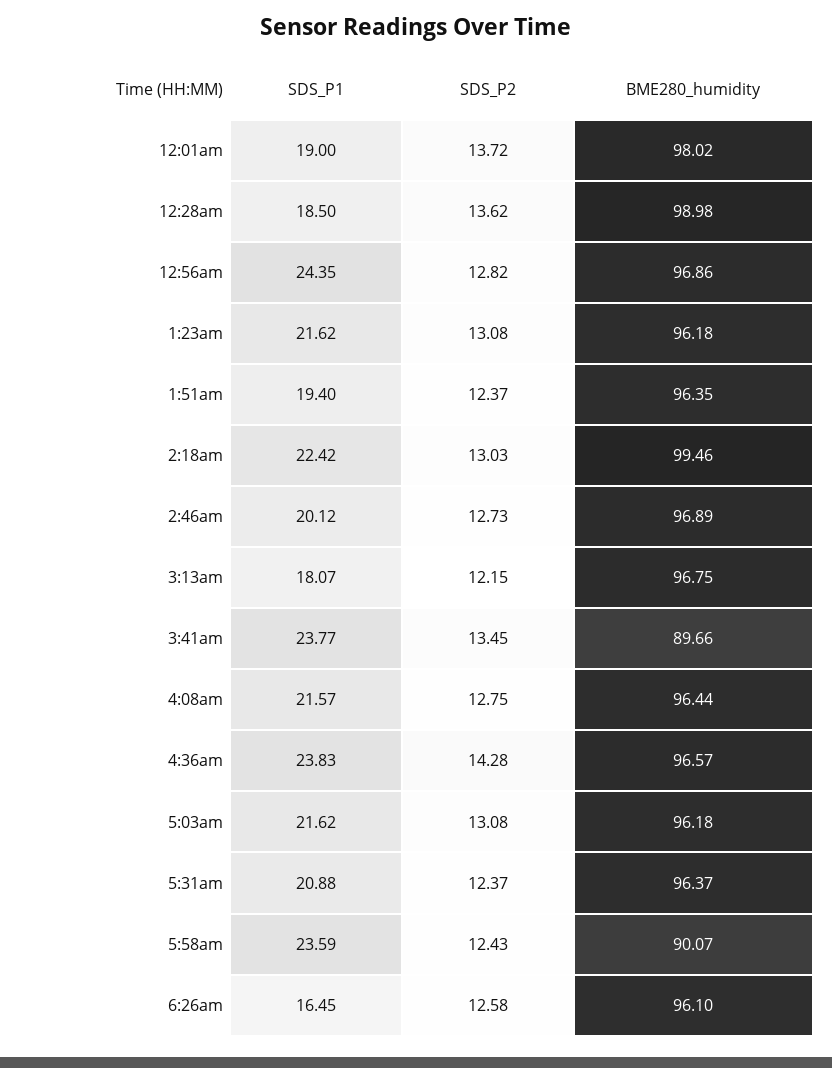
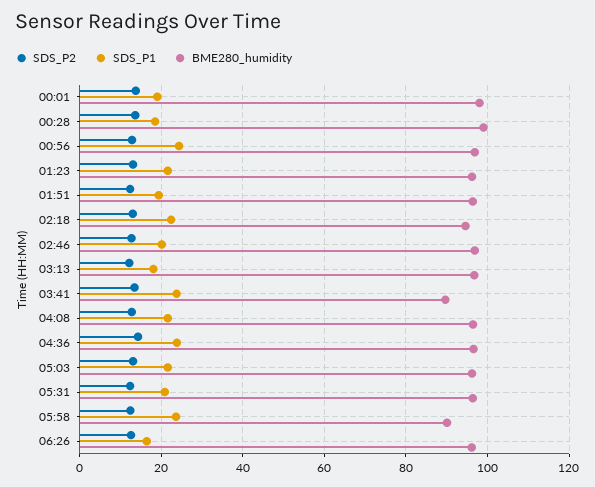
  {
    "SDS_P1": {
      "12:01am": 19,
      "12:28am": 18.5,
      "12:56am": 24.35,
      "1:23am": 21.62,
      "1:51am": 19.4,
      "2:18am": 22.42,
      "2:46am": 20.12,
      "3:13am": 18.07,
      "3:41am": 23.77,
      "4:08am": 21.57,
      "4:36am": 23.83,
      "5:03am": 21.62,
      "5:31am": 20.88,
      "5:58am": 23.59,
      "6:26am": 16.45
    },
    "SDS_P2": {
      "12:01am": 13.72,
      "12:28am": 13.62,
      "12:56am": 12.82,
      "1:23am": 13.08,
      "1:51am": 12.37,
      "2:18am": 13.03,
      "2:46am": 12.73,
      "3:13am": 12.15,
      "3:41am": 13.45,
      "4:08am": 12.75,
      "4:36am": 14.28,
      "5:03am": 13.08,
      "5:31am": 12.37,
      "5:58am": 12.43,
      "6:26am": 12.58
    },
    "BME280_humidity": {
      "12:01am": 98.02,
      "12:28am": 98.98,
      "12:56am": 96.86,
      "1:23am": 96.18,
      "1:51am": 96.35,
-     "2:18am": 99.46,
+     "2:18am": 94,
      "2:46am": 96.89,
      "3:13am": 96.75,
      "3:41am": 89.66,
      "4:08am": 96.44,
      "4:36am": 96.57,
      "5:03am": 96.18,
      "5:31am": 96.37,
      "5:58am": 90.07,
      "6:26am": 96.1
    }
  }

